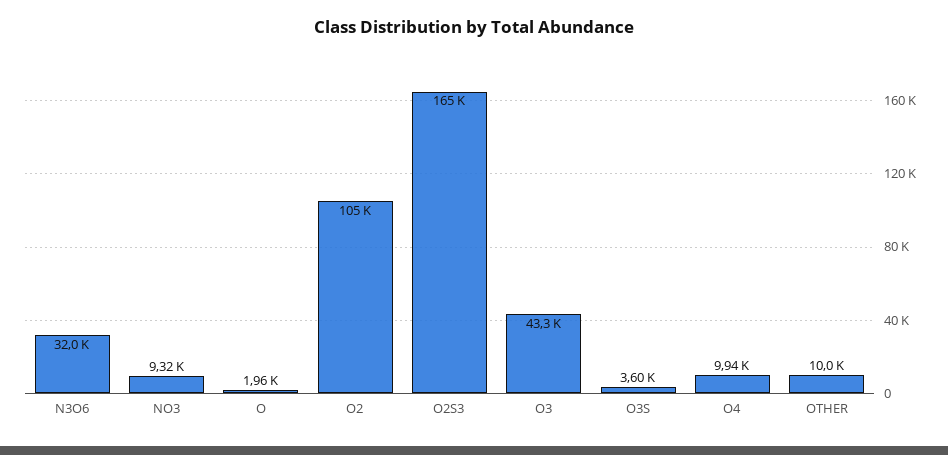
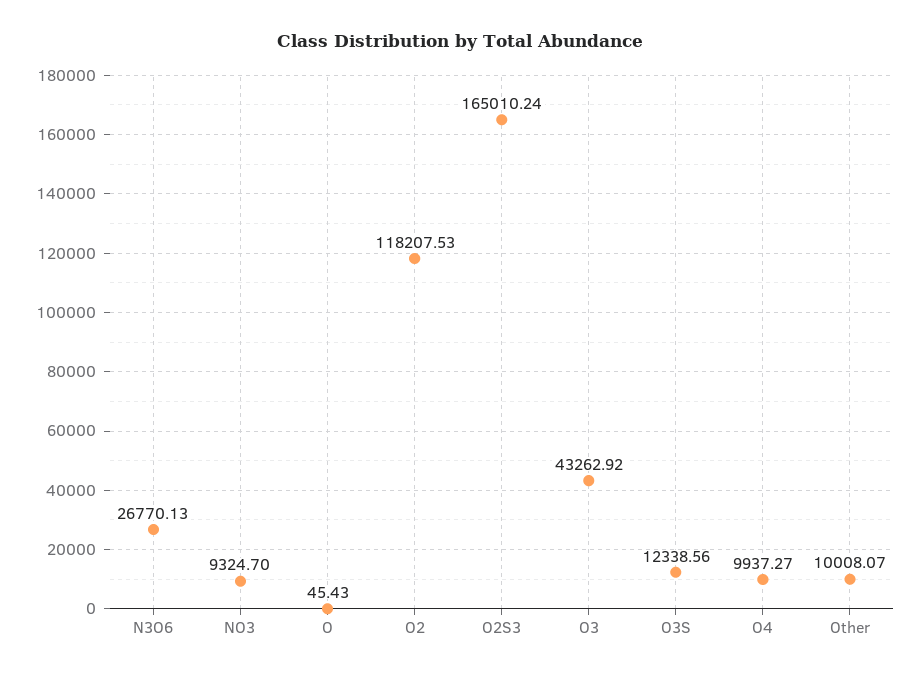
  {
-   "N3O6": 32000,
+   "N3O6": 26770.13,
    "NO3": 9324.7,
-   "O": 1960,
+   "O": 45.43,
-   "O2": 105000,
+   "O2": 118207.53,
    "O2S3": 165010.24,
    "O3": 43262.92,
-   "O3S": 3600,
+   "O3S": 12338.56,
    "O4": 9937.27,
    "OTHER": 10008.07
  }

